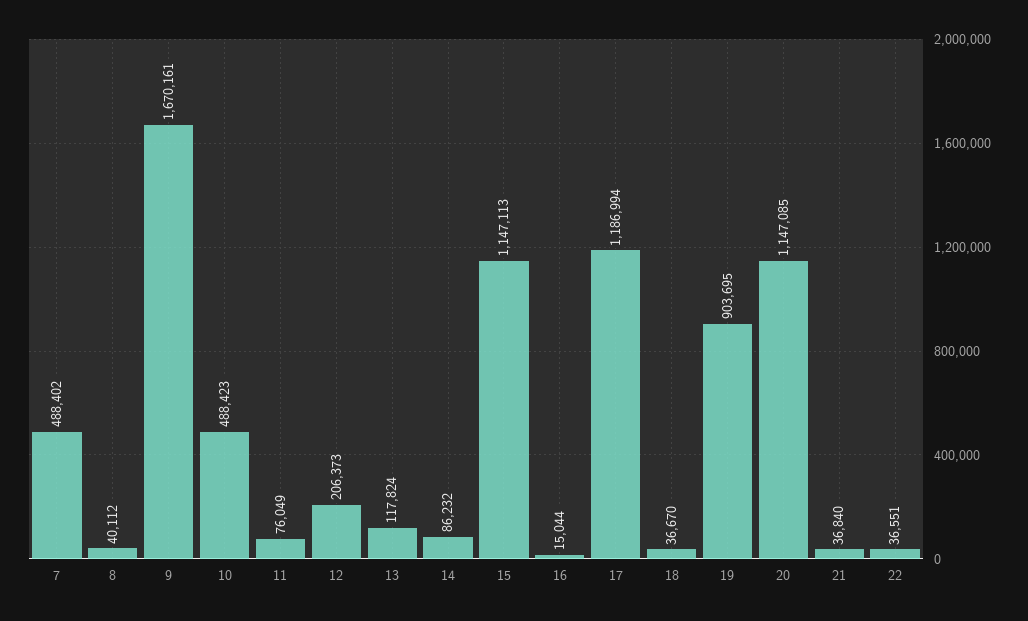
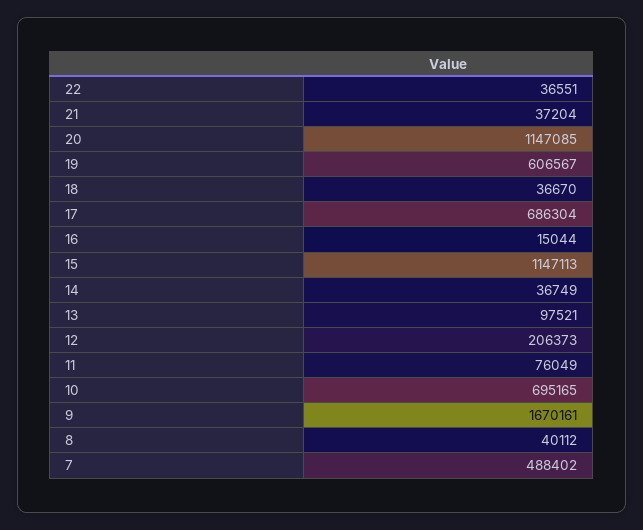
  {
    "7": 488402,
    "8": 40112,
    "9": 1670161,
-   "10": 488423,
+   "10": 695165,
    "11": 76049,
    "12": 206373,
-   "13": 117824,
+   "13": 97521,
-   "14": 86232,
+   "14": 36749,
    "15": 1147113,
    "16": 15044,
-   "17": 1186994,
+   "17": 686304,
    "18": 36670,
-   "19": 903695,
+   "19": 606567,
    "20": 1147085,
-   "21": 36840,
+   "21": 37204,
    "22": 36551
  }

